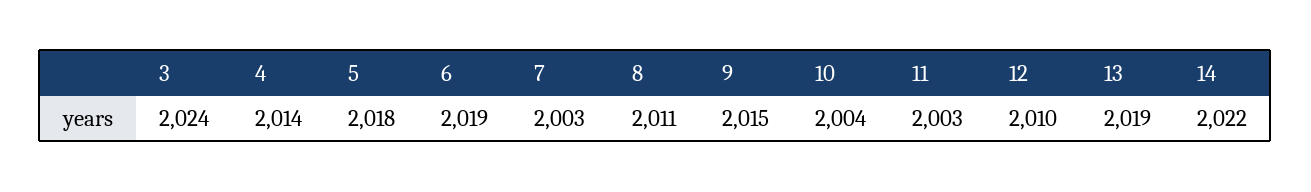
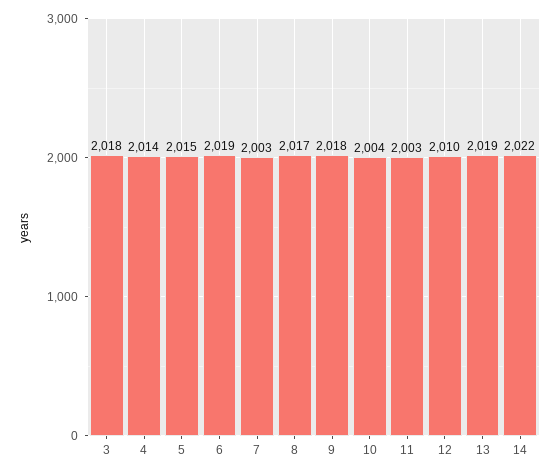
  {
-   "3": 2024,
+   "3": 2018,
    "4": 2014,
-   "5": 2018,
+   "5": 2015,
    "6": 2019,
    "7": 2003,
-   "8": 2011,
+   "8": 2017,
-   "9": 2015,
+   "9": 2018,
    "10": 2004,
    "11": 2003,
    "12": 2010,
    "13": 2019,
    "14": 2022
  }

